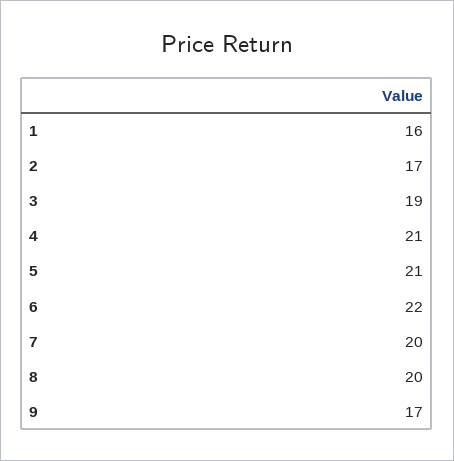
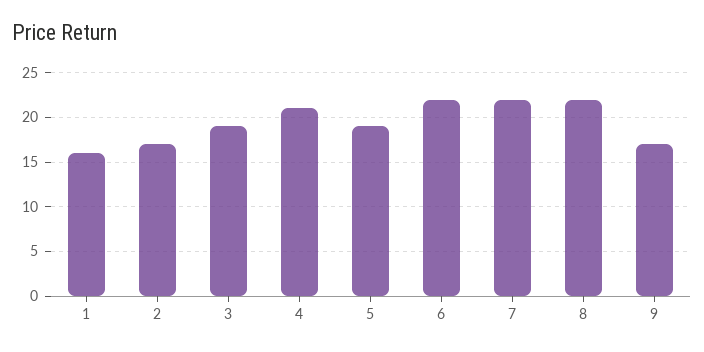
  {
    "1": 16,
    "2": 17,
    "3": 19,
    "4": 21,
-   "5": 21,
+   "5": 19,
    "6": 22,
-   "7": 20,
+   "7": 22,
-   "8": 20,
+   "8": 22,
    "9": 17
  }

